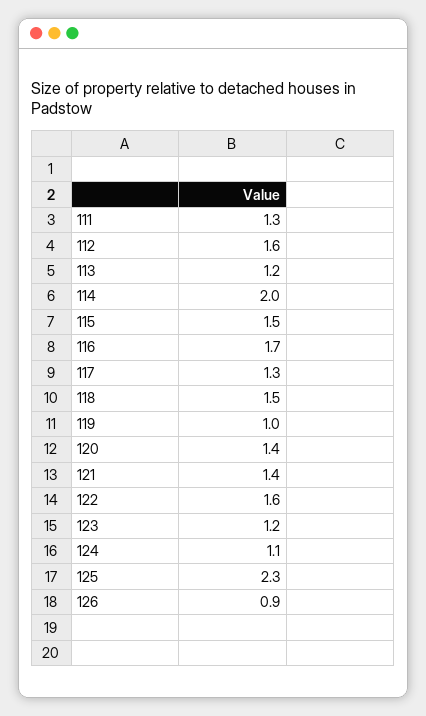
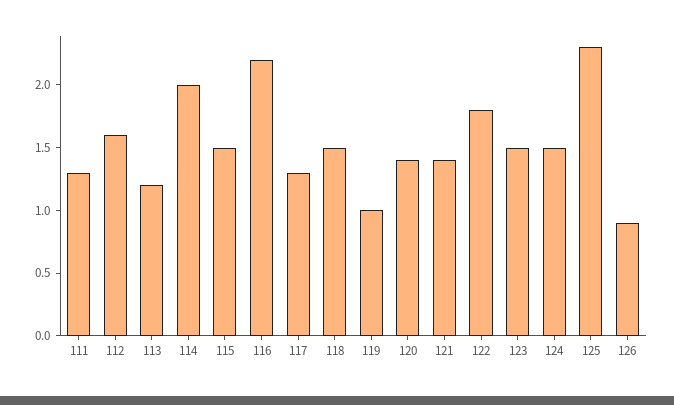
  {
    "111": 1.3,
    "112": 1.6,
    "113": 1.2,
    "114": 2,
    "115": 1.5,
-   "116": 1.7,
+   "116": 2.2,
    "117": 1.3,
    "118": 1.5,
    "119": 1,
    "120": 1.4,
    "121": 1.4,
-   "122": 1.6,
+   "122": 1.8,
-   "123": 1.2,
+   "123": 1.5,
-   "124": 1.1,
+   "124": 1.5,
    "125": 2.3,
    "126": 0.9
  }

